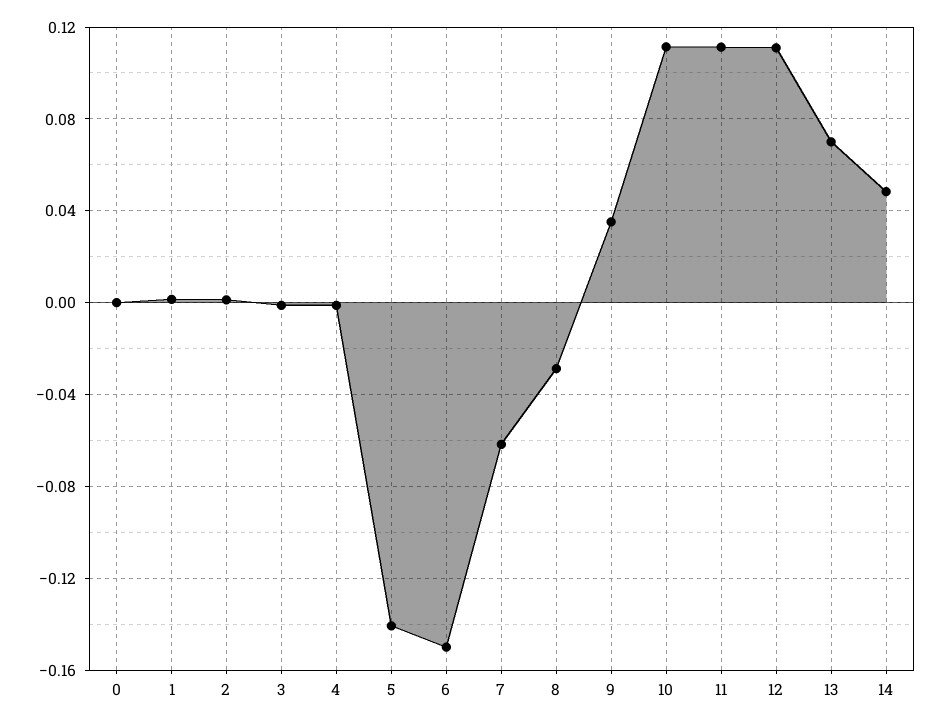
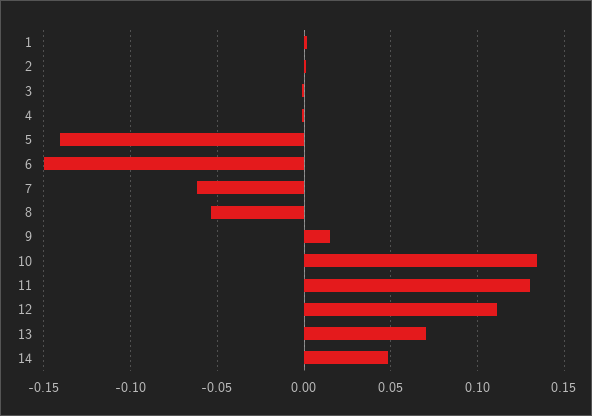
  {
-   "0": 0,
    "1": 0,
    "2": 0,
    "3": 0,
    "4": 0,
    "5": -0.14,
    "6": -0.15,
    "7": -0.06,
-   "8": -0.03,
+   "8": -0.055,
-   "9": 0.035,
+   "9": 0.015,
-   "10": 0.11,
+   "10": 0.135,
-   "11": 0.11,
+   "11": 0.13,
    "12": 0.11,
    "13": 0.07,
    "14": 0.05
  }

